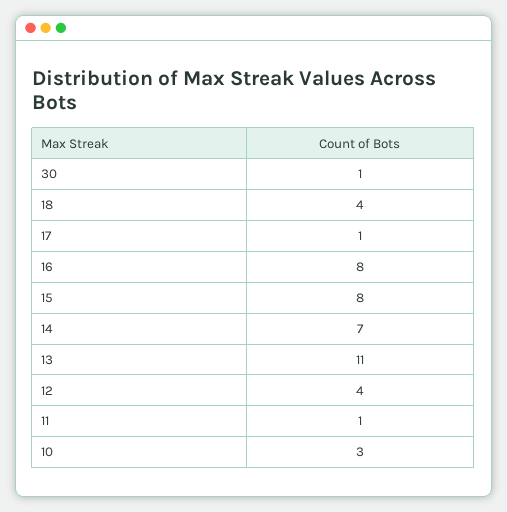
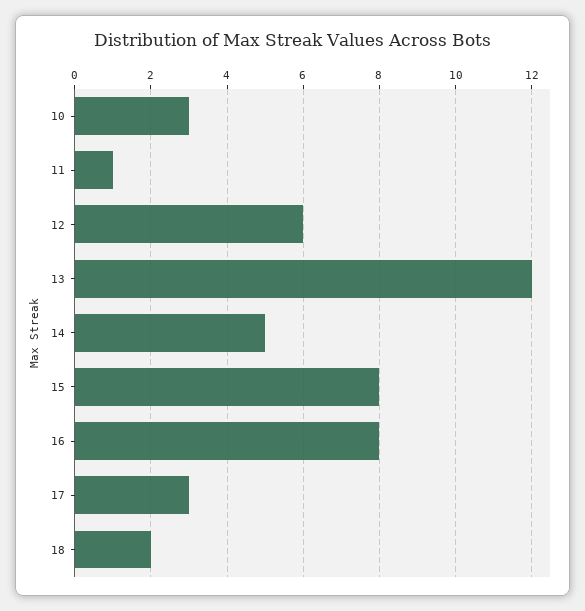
  {
-   "30": 1,
-   "18": 4,
+   "18": 2,
-   "17": 1,
+   "17": 3,
    "16": 8,
    "15": 8,
-   "14": 7,
+   "14": 5,
-   "13": 11,
+   "13": 12,
-   "12": 4,
+   "12": 6,
    "11": 1,
    "10": 3
  }

